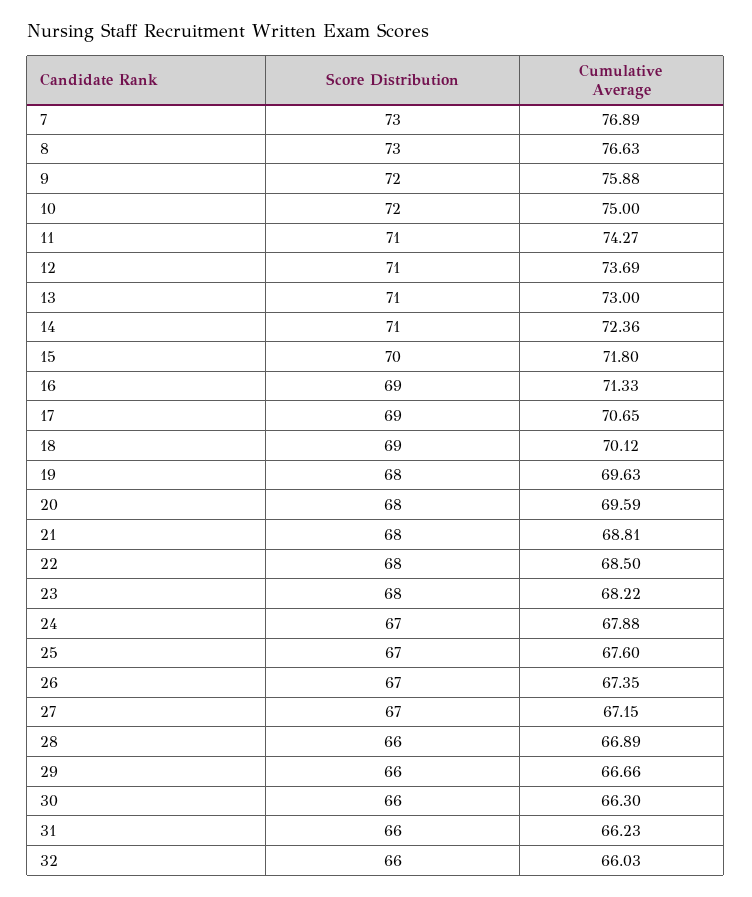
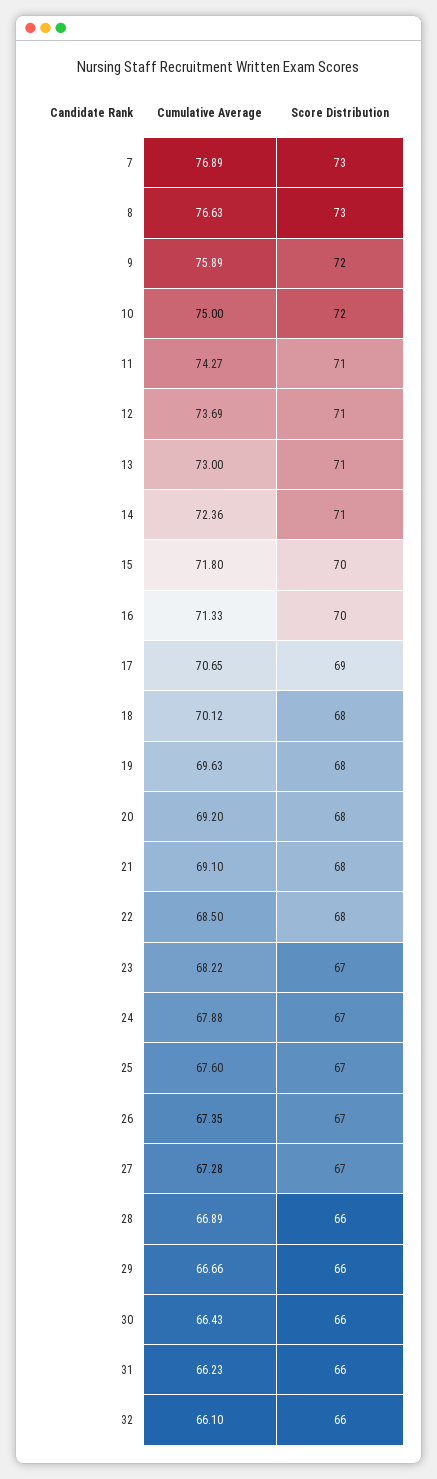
  {
    "Score Distribution": {
      "7": 73,
      "8": 73,
      "9": 72,
      "10": 72,
      "11": 71,
      "12": 71,
      "13": 71,
      "14": 71,
      "15": 70,
-     "16": 69,
+     "16": 70,
      "17": 69,
-     "18": 69,
+     "18": 68,
      "19": 68,
      "20": 68,
      "21": 68,
      "22": 68,
-     "23": 68,
+     "23": 67,
      "24": 67,
      "25": 67,
      "26": 67,
      "27": 67,
      "28": 66,
      "29": 66,
      "30": 66,
      "31": 66,
      "32": 66
    },
    "Cumulative Average": {
      "7": 76.89,
      "8": 76.63,
-     "9": 75.88,
+     "9": 75.89,
      "10": 75,
      "11": 74.27,
      "12": 73.69,
      "13": 73,
      "14": 72.36,
      "15": 71.8,
      "16": 71.33,
      "17": 70.65,
      "18": 70.12,
      "19": 69.63,
-     "20": 69.59,
+     "20": 69.2,
-     "21": 68.81,
+     "21": 69.1,
      "22": 68.5,
      "23": 68.22,
      "24": 67.88,
      "25": 67.6,
      "26": 67.35,
-     "27": 67.15,
+     "27": 67.28,
      "28": 66.89,
      "29": 66.66,
-     "30": 66.3,
+     "30": 66.43,
      "31": 66.23,
-     "32": 66.03
+     "32": 66.1
    }
  }

